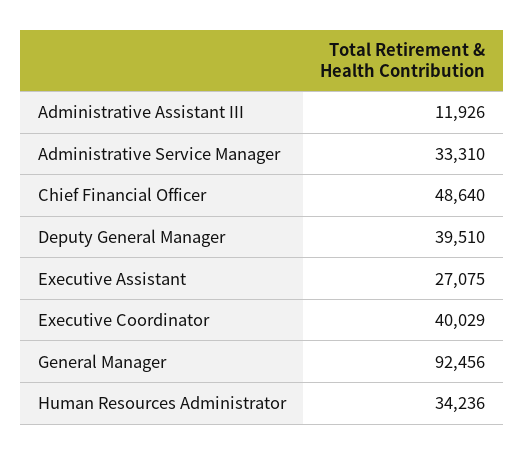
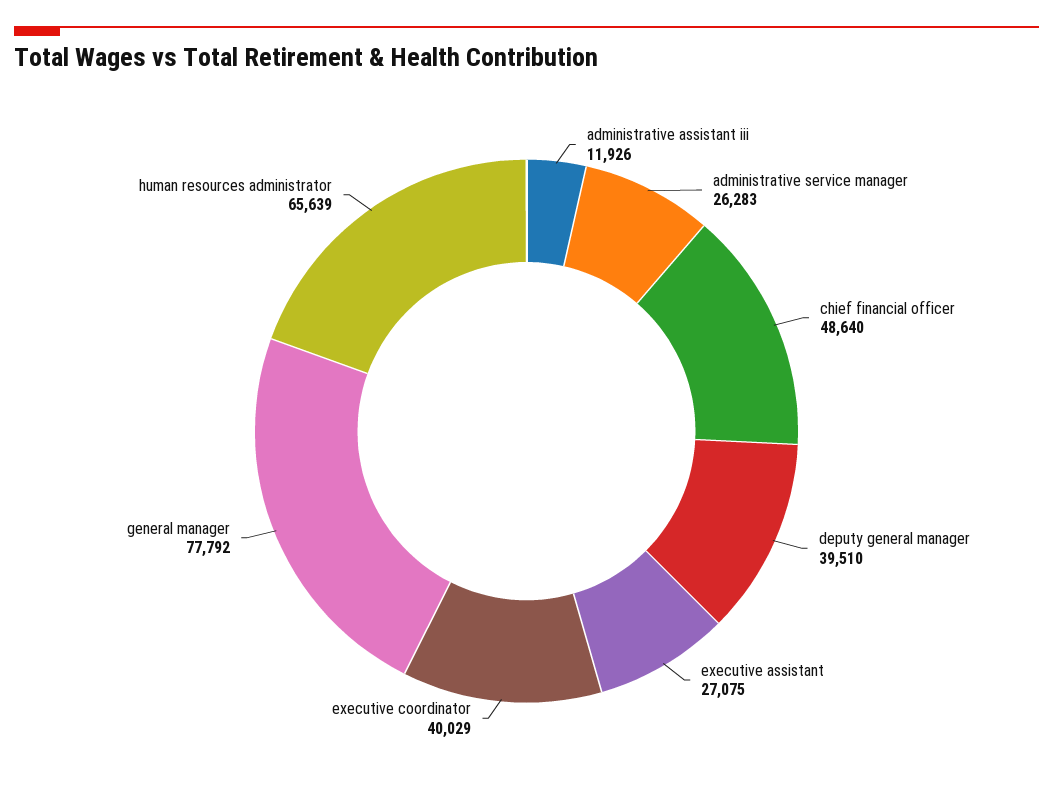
  {
    "Administrative Assistant III": 11926,
-   "Administrative Service Manager": 33310,
+   "Administrative Service Manager": 26283,
    "Chief Financial Officer": 48640,
    "Deputy General Manager": 39510,
    "Executive Assistant": 27075,
    "Executive Coordinator": 40029,
-   "General Manager": 92456,
+   "General Manager": 77792,
-   "Human Resources Administrator": 34236
+   "Human Resources Administrator": 65639
  }

